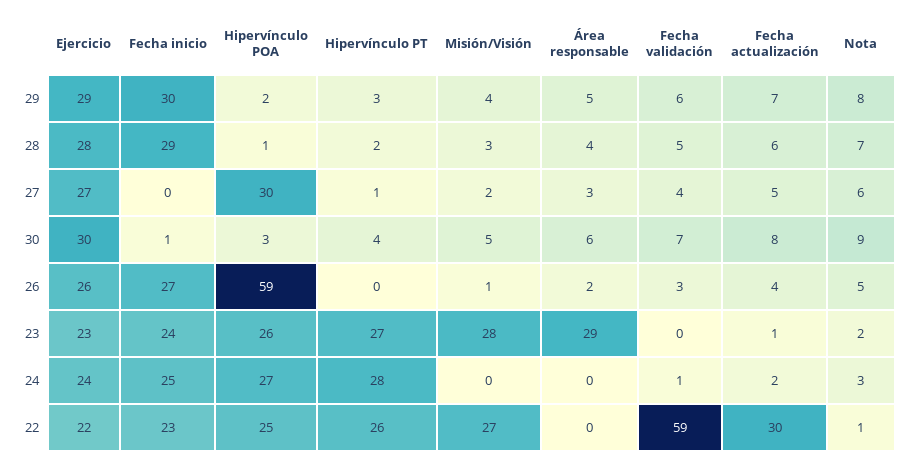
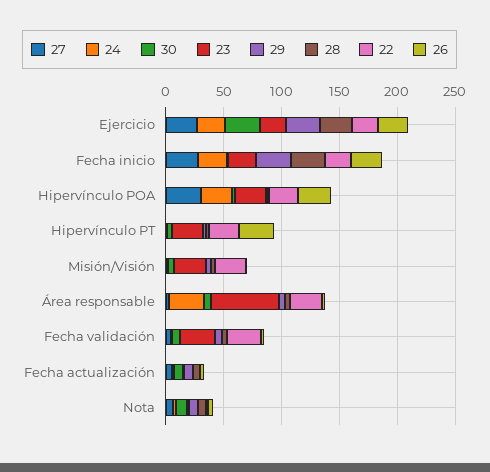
  {
    "29": {
      "Ejercicio": 29,
      "Fecha inicio": 30,
      "Hipervínculo POA": 2,
      "Hipervínculo PT": 3,
      "Misión/Visión": 4,
      "Área responsable": 5,
      "Fecha validación": 6,
      "Fecha actualización": 7,
      "Nota": 8
    },
    "28": {
      "Ejercicio": 28,
      "Fecha inicio": 29,
      "Hipervínculo POA": 1,
      "Hipervínculo PT": 2,
      "Misión/Visión": 3,
      "Área responsable": 4,
      "Fecha validación": 5,
      "Fecha actualización": 6,
      "Nota": 7
    },
    "27": {
      "Ejercicio": 27,
-     "Fecha inicio": 0,
+     "Fecha inicio": 30,
      "Hipervínculo POA": 30,
      "Hipervínculo PT": 1,
      "Misión/Visión": 2,
      "Área responsable": 3,
      "Fecha validación": 4,
      "Fecha actualización": 5,
      "Nota": 6
    },
    "30": {
      "Ejercicio": 30,
      "Fecha inicio": 1,
      "Hipervínculo POA": 3,
      "Hipervínculo PT": 4,
      "Misión/Visión": 5,
      "Área responsable": 6,
      "Fecha validación": 7,
      "Fecha actualización": 8,
      "Nota": 9
    },
    "26": {
      "Ejercicio": 26,
      "Fecha inicio": 27,
-     "Hipervínculo POA": 59,
+     "Hipervínculo POA": 30,
-     "Hipervínculo PT": 0,
+     "Hipervínculo PT": 30,
      "Misión/Visión": 1,
      "Área responsable": 2,
      "Fecha validación": 3,
      "Fecha actualización": 4,
      "Nota": 5
    },
    "23": {
      "Ejercicio": 23,
      "Fecha inicio": 24,
      "Hipervínculo POA": 26,
      "Hipervínculo PT": 27,
      "Misión/Visión": 28,
-     "Área responsable": 29,
+     "Área responsable": 60,
-     "Fecha validación": 0,
+     "Fecha validación": 30,
      "Fecha actualización": 1,
      "Nota": 2
    },
    "24": {
      "Ejercicio": 24,
      "Fecha inicio": 25,
      "Hipervínculo POA": 27,
-     "Hipervínculo PT": 28,
+     "Hipervínculo PT": 0,
      "Misión/Visión": 0,
-     "Área responsable": 0,
+     "Área responsable": 30,
      "Fecha validación": 1,
      "Fecha actualización": 2,
      "Nota": 3
    },
    "22": {
      "Ejercicio": 22,
      "Fecha inicio": 23,
      "Hipervínculo POA": 25,
      "Hipervínculo PT": 26,
      "Misión/Visión": 27,
-     "Área responsable": 0,
+     "Área responsable": 30,
-     "Fecha validación": 59,
+     "Fecha validación": 30,
-     "Fecha actualización": 30,
+     "Fecha actualización": 0,
      "Nota": 1
    }
  }

